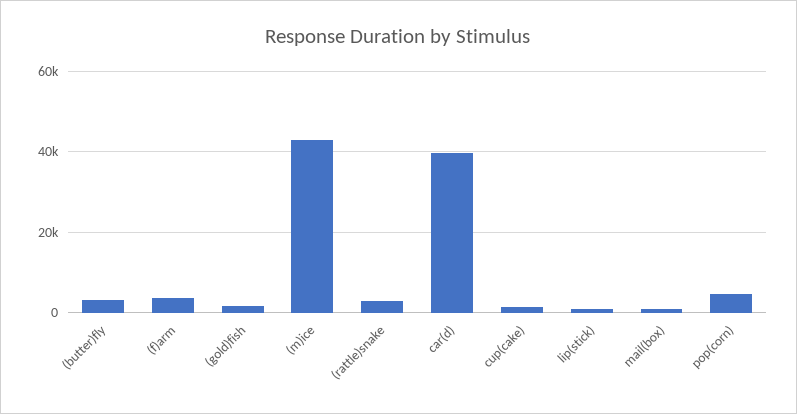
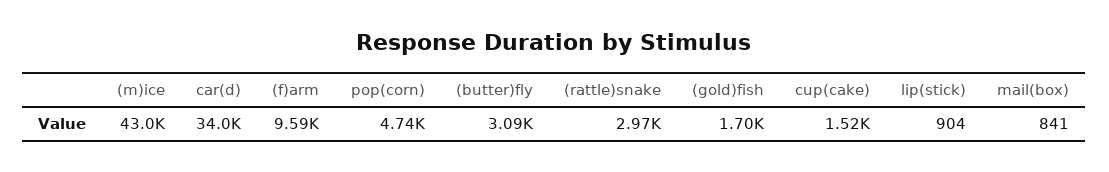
  {
    "(butter)fly": 3090,
-   "(f)arm": 4000,
+   "(f)arm": 9590,
    "(gold)fish": 1700,
    "(m)ice": 43000,
    "(rattle)snake": 2970,
-   "car(d)": 40000,
+   "car(d)": 34000,
    "cup(cake)": 1520,
    "lip(stick)": 904,
    "mail(box)": 841,
    "pop(corn)": 4740
  }

